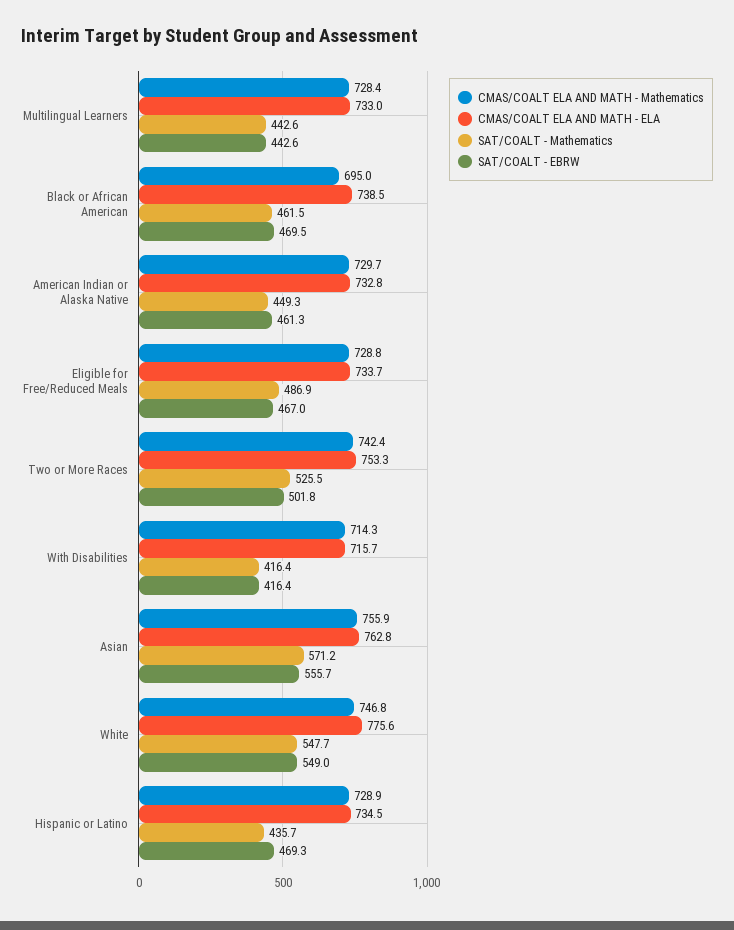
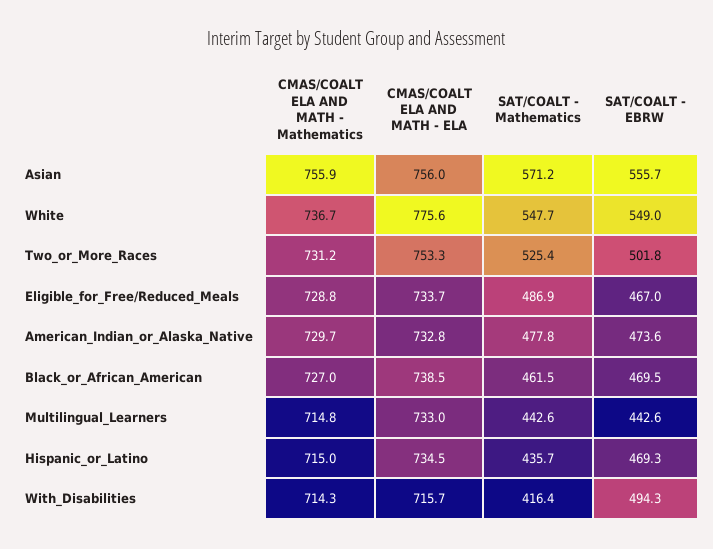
  {
    "CMAS/COALT ELA AND MATH - Mathematics": {
-     "Multilingual Learners": 728.4,
+     "Multilingual Learners": 714.8,
-     "Black or African American": 695,
+     "Black or African American": 727,
      "American Indian or Alaska Native": 729.7,
      "Eligible for Free/Reduced Meals": 728.8,
-     "Two or More Races": 742.4,
+     "Two or More Races": 731.2,
      "With Disabilities": 714.3,
      "Asian": 755.9,
-     "White": 746.8,
+     "White": 736.7,
-     "Hispanic or Latino": 728.9
+     "Hispanic or Latino": 715
    },
    "CMAS/COALT ELA AND MATH - ELA": {
      "Multilingual Learners": 733,
      "Black or African American": 738.5,
      "American Indian or Alaska Native": 732.8,
      "Eligible for Free/Reduced Meals": 733.7,
      "Two or More Races": 753.3,
      "With Disabilities": 715.7,
-     "Asian": 762.8,
+     "Asian": 756,
      "White": 775.6,
      "Hispanic or Latino": 734.5
    },
    "SAT/COALT - Mathematics": {
      "Multilingual Learners": 442.6,
      "Black or African American": 461.5,
-     "American Indian or Alaska Native": 449.3,
+     "American Indian or Alaska Native": 477.8,
      "Eligible for Free/Reduced Meals": 486.9,
-     "Two or More Races": 525.5,
+     "Two or More Races": 525.4,
      "With Disabilities": 416.4,
      "Asian": 571.2,
      "White": 547.7,
      "Hispanic or Latino": 435.7
    },
    "SAT/COALT - EBRW": {
      "Multilingual Learners": 442.6,
      "Black or African American": 469.5,
-     "American Indian or Alaska Native": 461.3,
+     "American Indian or Alaska Native": 473.6,
      "Eligible for Free/Reduced Meals": 467,
      "Two or More Races": 501.8,
-     "With Disabilities": 416.4,
+     "With Disabilities": 494.3,
      "Asian": 555.7,
      "White": 549,
      "Hispanic or Latino": 469.3
    }
  }

